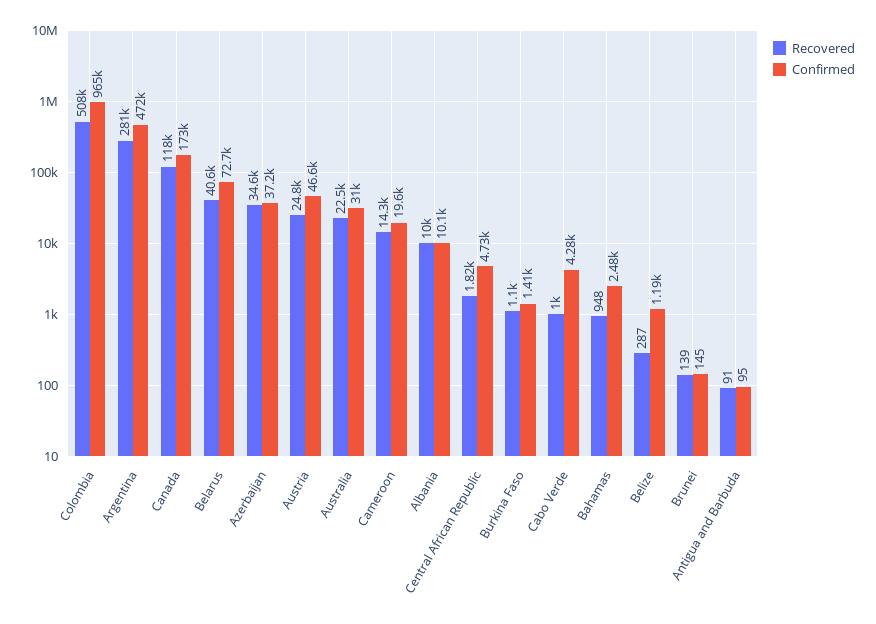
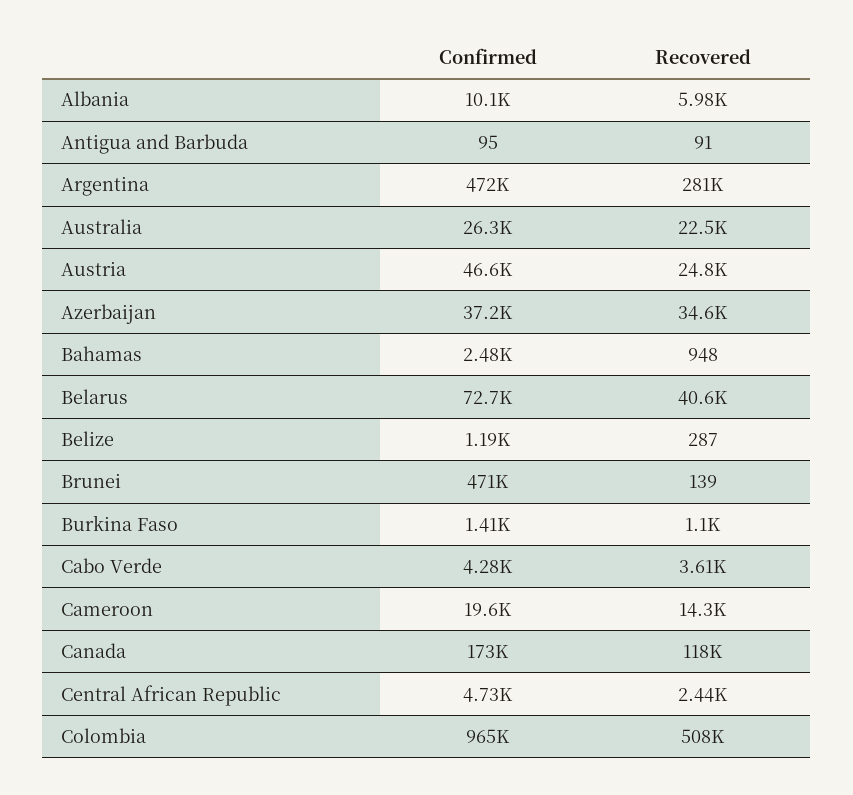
  {
    "Recovered": {
      "Colombia": 508000,
      "Argentina": 281000,
      "Canada": 118000,
      "Belarus": 40600,
      "Azerbaijan": 34600,
      "Austria": 24800,
      "Australia": 22500,
      "Cameroon": 14300,
-     "Albania": 10000,
+     "Albania": 5980,
-     "Central African Republic": 1820,
+     "Central African Republic": 2440,
      "Burkina Faso": 1100,
-     "Cabo Verde": 1000,
+     "Cabo Verde": 3610,
      "Bahamas": 948,
      "Belize": 287,
      "Brunei": 139,
      "Antigua and Barbuda": 91
    },
    "Confirmed": {
      "Colombia": 965000,
      "Argentina": 472000,
      "Canada": 173000,
      "Belarus": 72700,
      "Azerbaijan": 37200,
      "Austria": 46600,
-     "Australia": 31000,
+     "Australia": 26300,
      "Cameroon": 19600,
      "Albania": 10100,
      "Central African Republic": 4730,
      "Burkina Faso": 1410,
      "Cabo Verde": 4280,
      "Bahamas": 2480,
      "Belize": 1190,
-     "Brunei": 145,
+     "Brunei": 471000,
      "Antigua and Barbuda": 95
    }
  }

